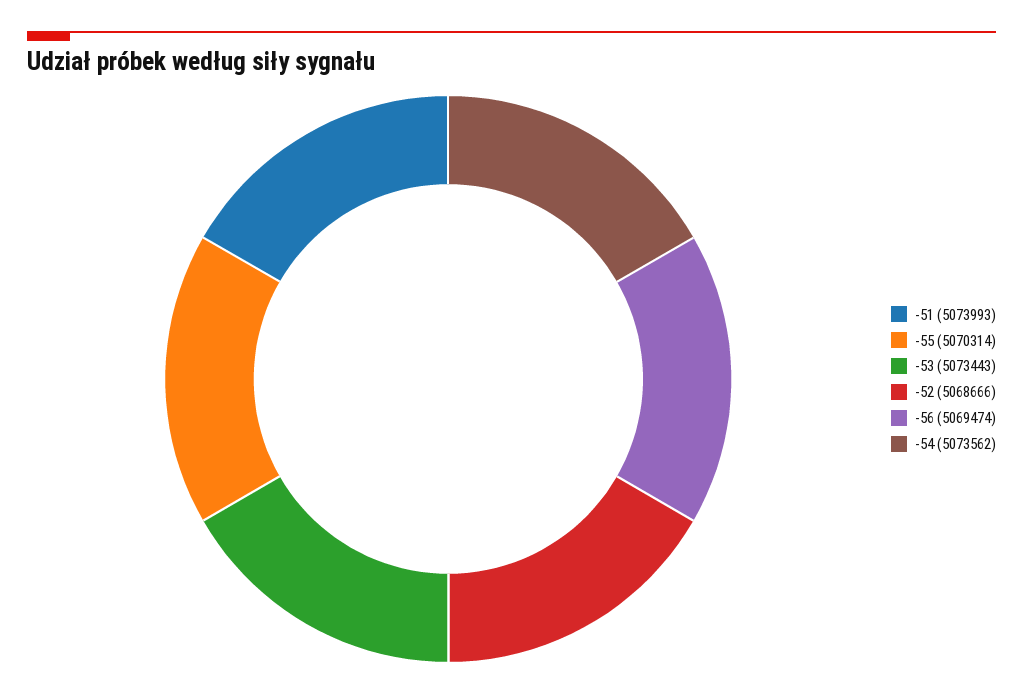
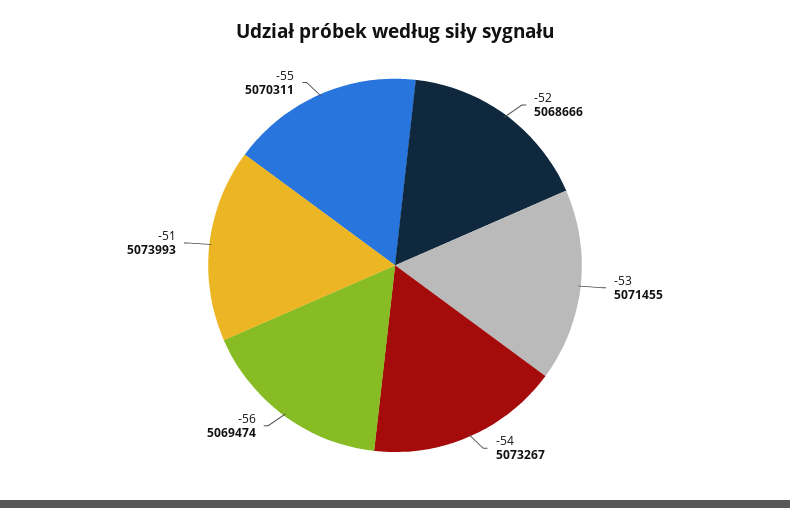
  {
    "-51": 5073993,
-   "-55": 5070314,
+   "-55": 5070311,
-   "-53": 5073443,
+   "-53": 5071455,
    "-52": 5068666,
    "-56": 5069474,
-   "-54": 5073562
+   "-54": 5073267
  }

